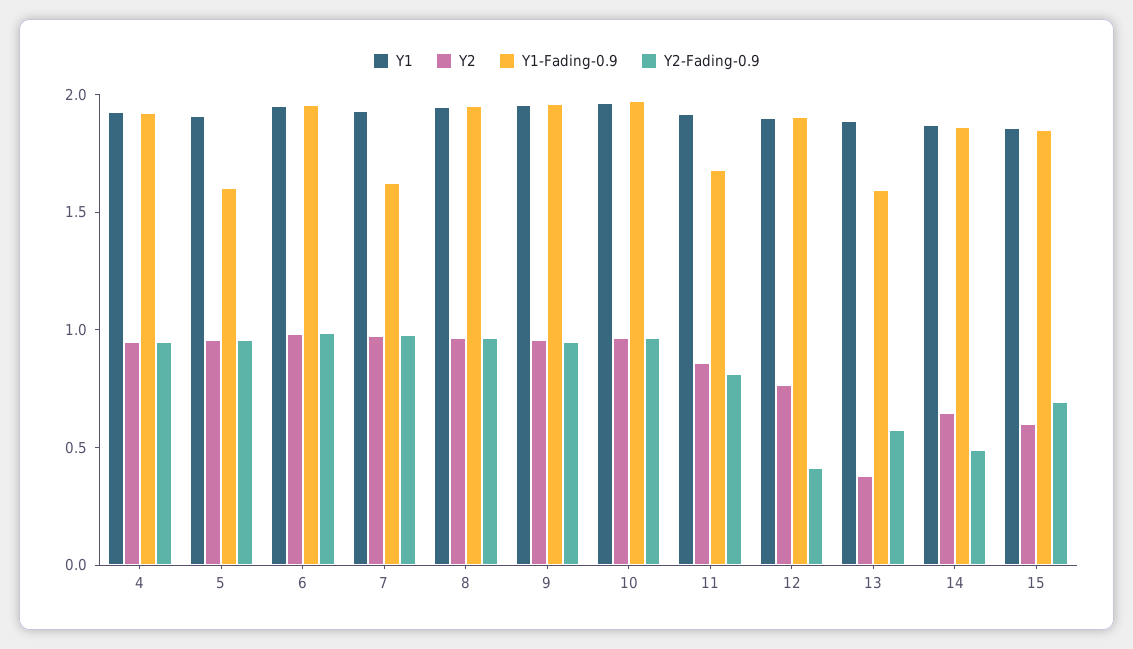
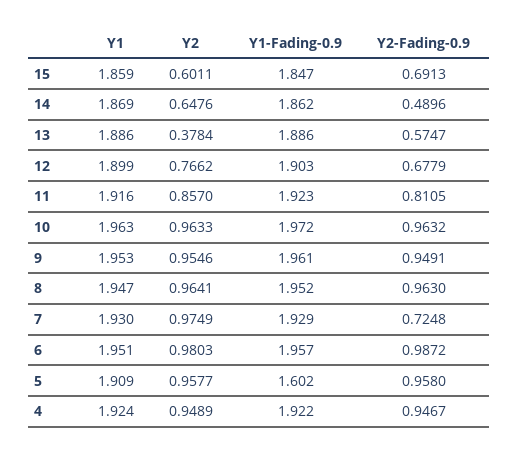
  {
    "Y1": {
      "4": 1.924,
      "5": 1.909,
      "6": 1.951,
      "7": 1.93,
      "8": 1.947,
      "9": 1.953,
      "10": 1.963,
      "11": 1.916,
      "12": 1.899,
      "13": 1.886,
      "14": 1.869,
      "15": 1.859
    },
    "Y2": {
      "4": 0.9489,
      "5": 0.9577,
      "6": 0.9803,
      "7": 0.9749,
      "8": 0.9641,
      "9": 0.9546,
      "10": 0.9633,
      "11": 0.857,
      "12": 0.7662,
      "13": 0.3784,
      "14": 0.6476,
      "15": 0.6011
    },
    "Y1-Fading-0.9": {
      "4": 1.922,
      "5": 1.602,
      "6": 1.957,
-     "7": 1.6,
+     "7": 1.929,
      "8": 1.952,
      "9": 1.961,
      "10": 1.972,
-     "11": 1.7,
+     "11": 1.923,
      "12": 1.903,
-     "13": 1.6,
+     "13": 1.886,
      "14": 1.862,
      "15": 1.847
    },
    "Y2-Fading-0.9": {
      "4": 0.9467,
      "5": 0.958,
      "6": 0.9872,
-     "7": 1,
+     "7": 0.7248,
      "8": 0.963,
      "9": 0.9491,
      "10": 0.9632,
      "11": 0.8105,
-     "12": 0.4,
+     "12": 0.6779,
      "13": 0.5747,
      "14": 0.4896,
      "15": 0.6913
    }
  }

